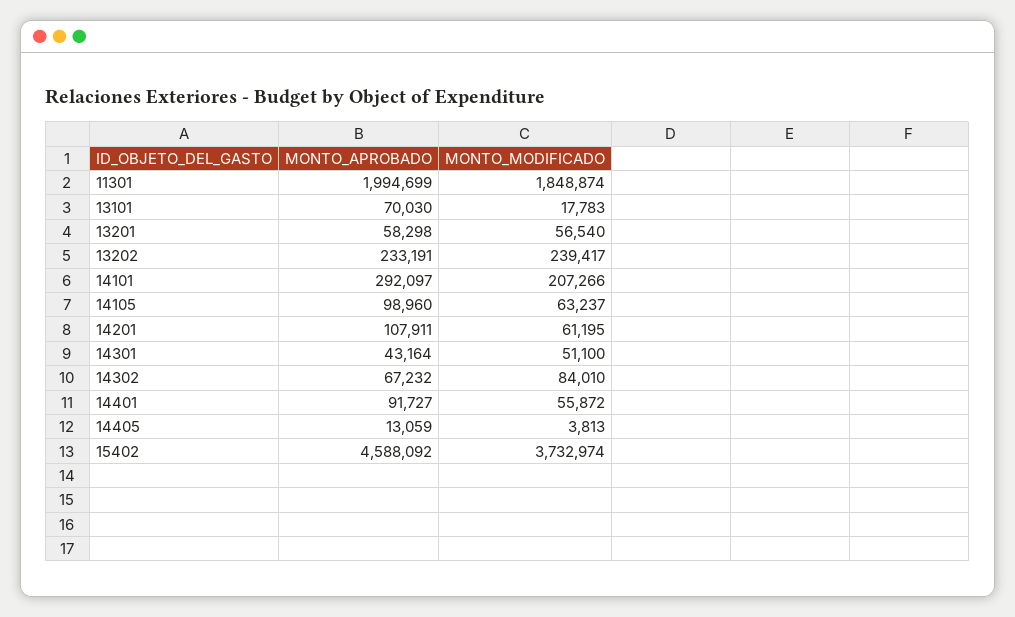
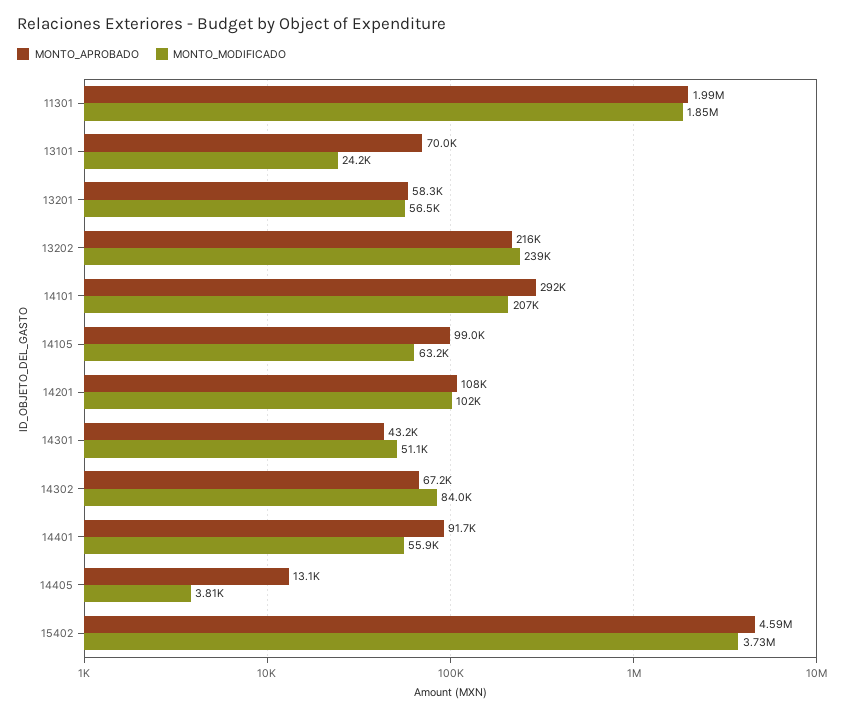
  {
    "MONTO_APROBADO": {
      "11301": 1994699,
      "13101": 70030,
      "13201": 58298,
-     "13202": 233191,
+     "13202": 216000,
      "14101": 292097,
      "14105": 98960,
      "14201": 107911,
      "14301": 43164,
      "14302": 67232,
      "14401": 91727,
      "14405": 13059,
      "15402": 4588092
    },
    "MONTO_MODIFICADO": {
      "11301": 1848874,
-     "13101": 17783,
+     "13101": 24200,
      "13201": 56540,
      "13202": 239417,
      "14101": 207266,
      "14105": 63237,
-     "14201": 61195,
+     "14201": 102000,
      "14301": 51100,
      "14302": 84010,
      "14401": 55872,
      "14405": 3813,
      "15402": 3732974
    }
  }

